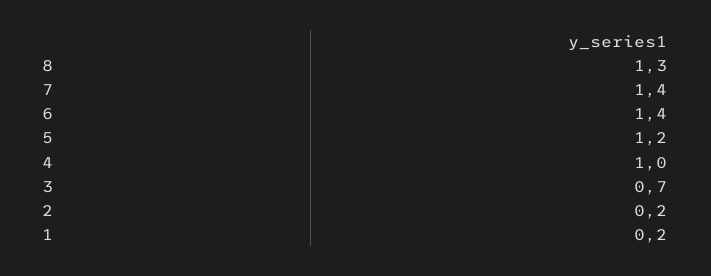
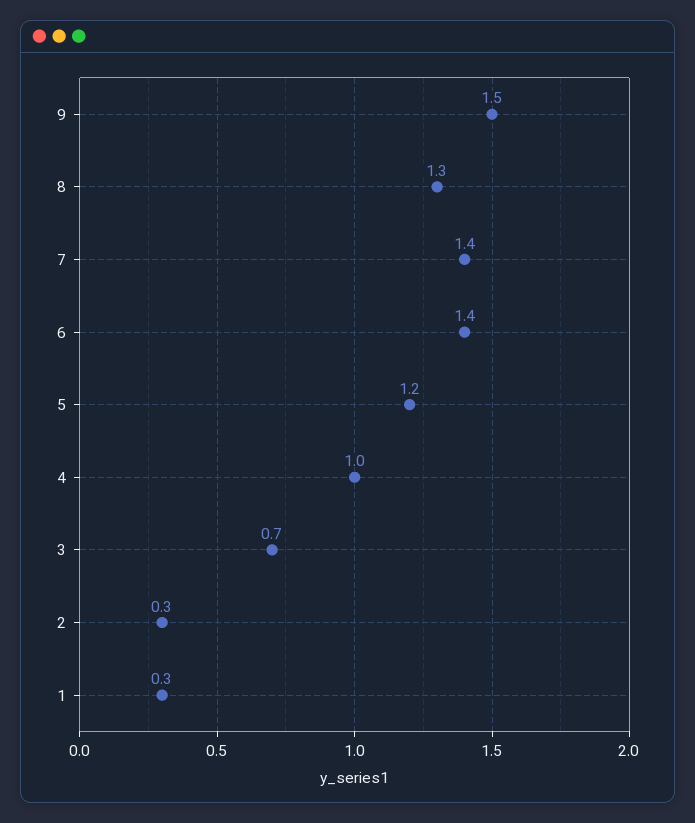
  {
    "8": 1.3,
    "7": 1.4,
    "6": 1.4,
    "5": 1.2,
    "4": 1,
    "3": 0.7,
-   "2": 0.2,
+   "2": 0.3,
-   "1": 0.2
+   "1": 0.3,
+   "9": 1.5
  }

